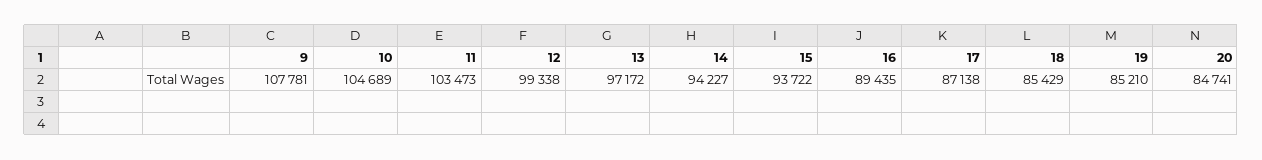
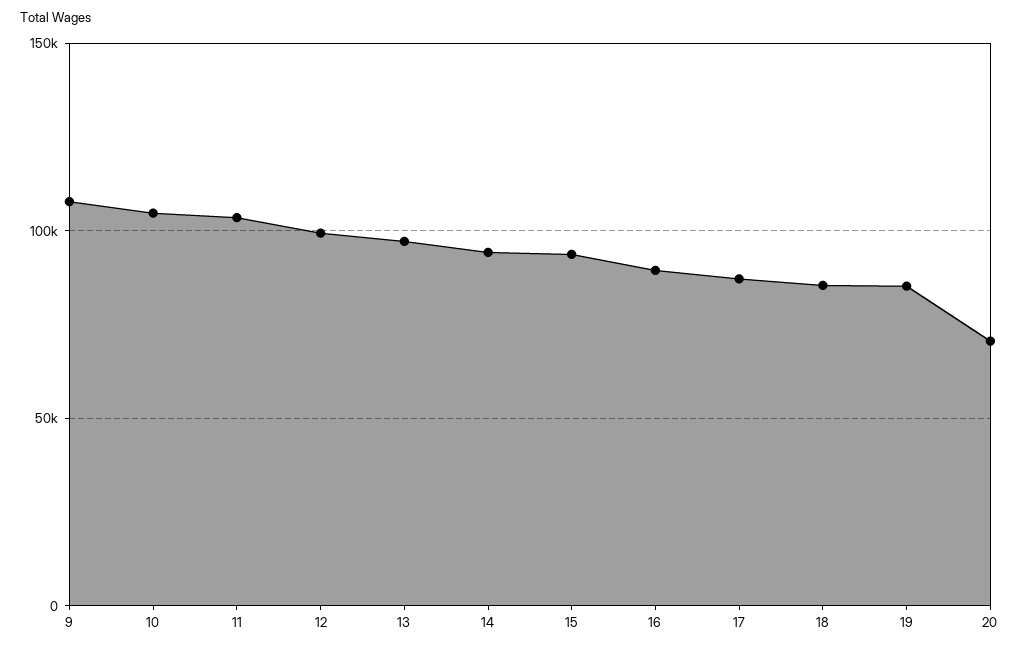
  {
    "9": 107781,
    "10": 104689,
    "11": 103473,
    "12": 99338,
    "13": 97172,
    "14": 94227,
    "15": 93722,
    "16": 89435,
    "17": 87138,
    "18": 85429,
    "19": 85210,
-   "20": 84741
+   "20": 70000
  }

